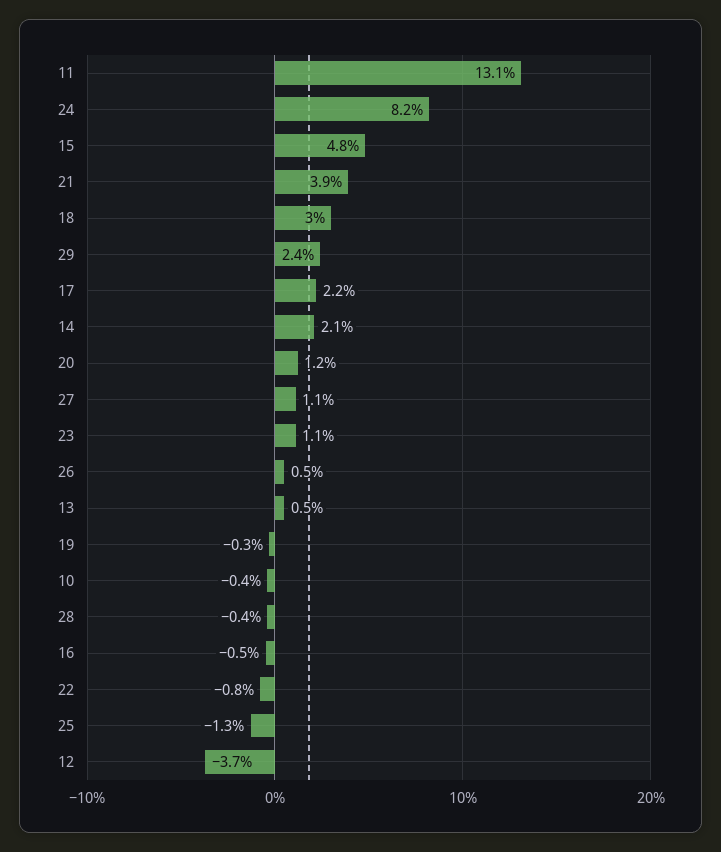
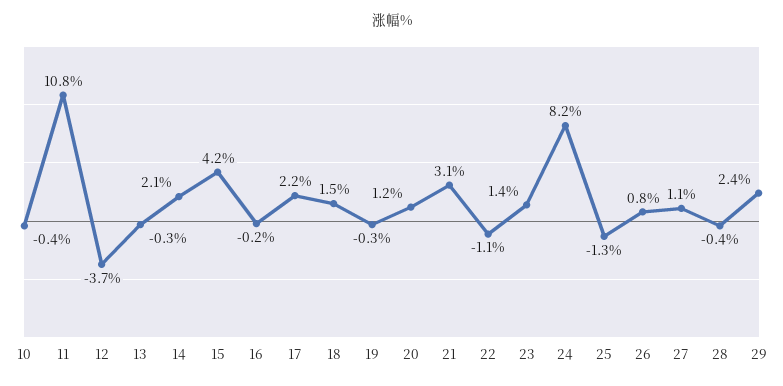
  {
-   "11": 13.1,
+   "11": 10.8,
    "24": 8.2,
-   "15": 4.8,
+   "15": 4.2,
-   "21": 3.9,
+   "21": 3.1,
-   "18": 3,
+   "18": 1.5,
    "29": 2.4,
    "17": 2.2,
    "14": 2.1,
    "20": 1.2,
    "27": 1.1,
-   "23": 1.1,
+   "23": 1.4,
-   "26": 0.5,
+   "26": 0.8,
-   "13": 0.5,
+   "13": -0.3,
    "19": -0.3,
    "10": -0.4,
    "28": -0.4,
-   "16": -0.5,
+   "16": -0.2,
-   "22": -0.8,
+   "22": -1.1,
    "25": -1.3,
    "12": -3.7
  }

